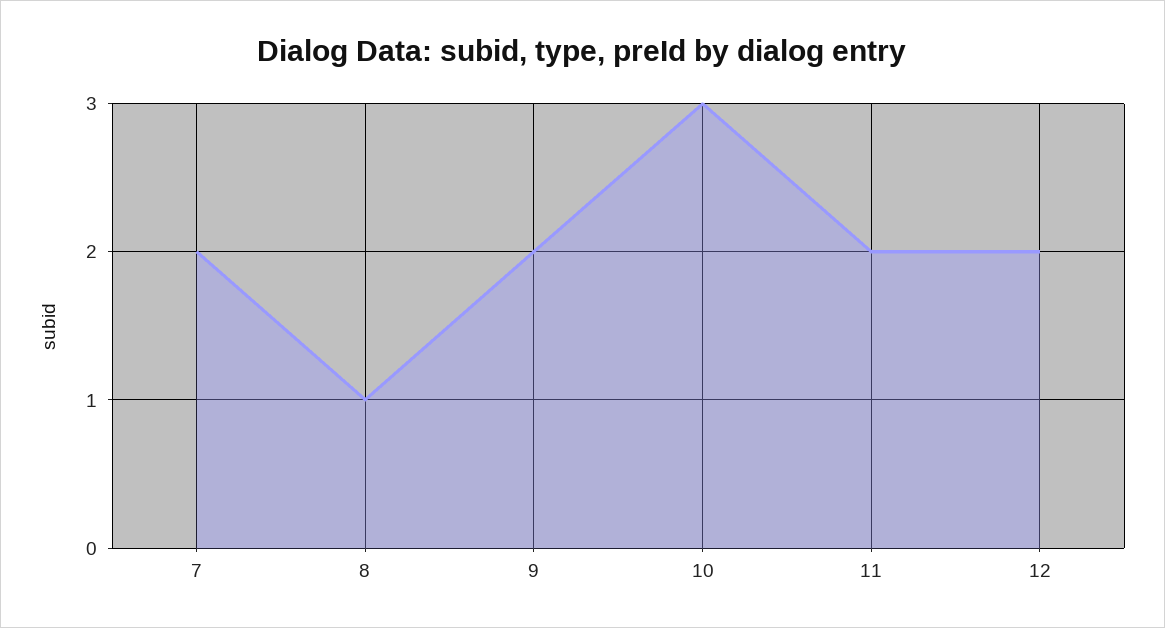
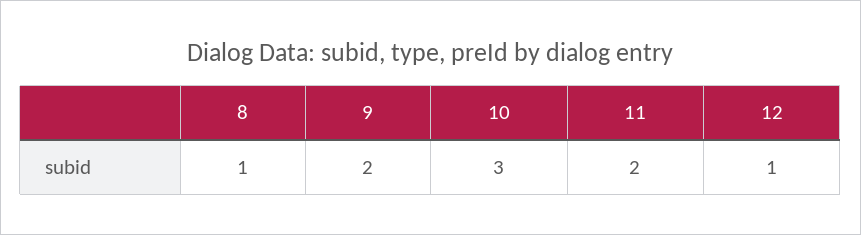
  {
-   "7": 2,
    "8": 1,
    "9": 2,
    "10": 3,
    "11": 2,
-   "12": 2
+   "12": 1
  }

